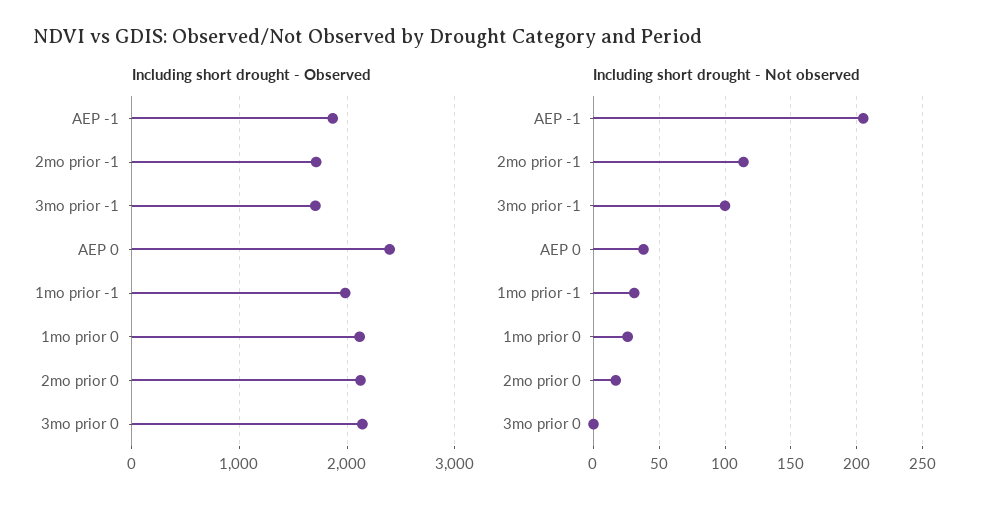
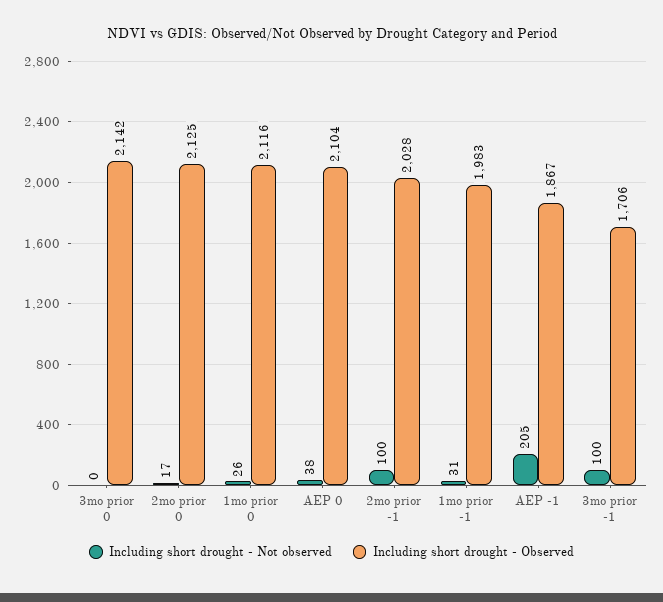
  {
    "Including short drought - Observed": {
      "AEP -1": 1867,
-     "2mo prior -1": 1700,
+     "2mo prior -1": 2028,
      "3mo prior -1": 1706,
-     "AEP 0": 2400,
+     "AEP 0": 2104,
      "1mo prior -1": 1983,
      "1mo prior 0": 2116,
      "2mo prior 0": 2125,
      "3mo prior 0": 2142
    },
    "Including short drought - Not observed": {
      "AEP -1": 205,
-     "2mo prior -1": 115,
+     "2mo prior -1": 100,
      "3mo prior -1": 100,
      "AEP 0": 38,
      "1mo prior -1": 31,
      "1mo prior 0": 26,
      "2mo prior 0": 17,
      "3mo prior 0": 0
    }
  }

